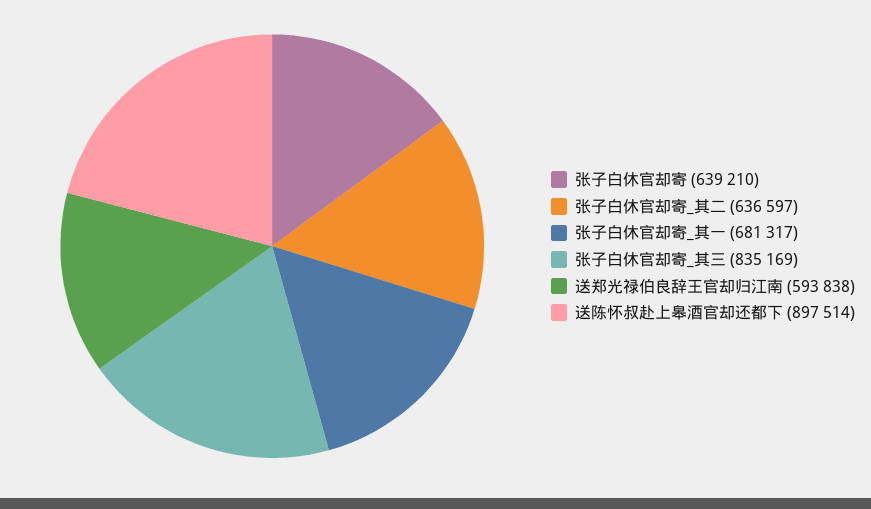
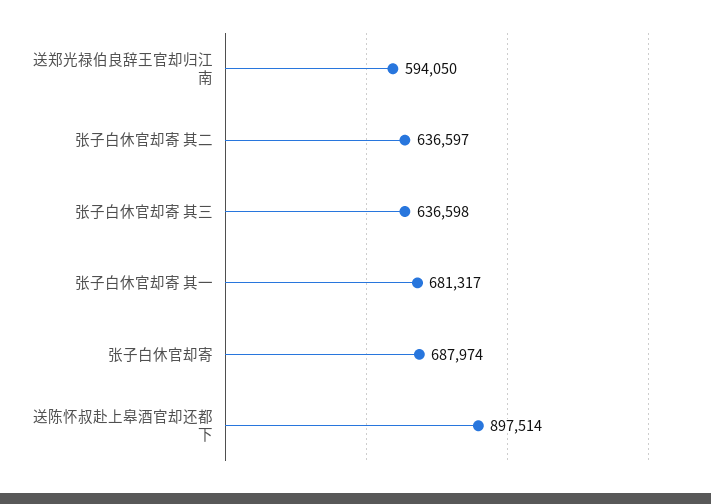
  {
-   "张子白休官却寄": 639210,
+   "张子白休官却寄": 687974,
    "张子白休官却寄_其二": 636597,
    "张子白休官却寄_其一": 681317,
-   "张子白休官却寄_其三": 835169,
+   "张子白休官却寄_其三": 636598,
-   "送郑光禄伯良辞王官却归江南": 593838,
+   "送郑光禄伯良辞王官却归江南": 594050,
    "送陈怀叔赴上皋酒官却还都下": 897514
  }

